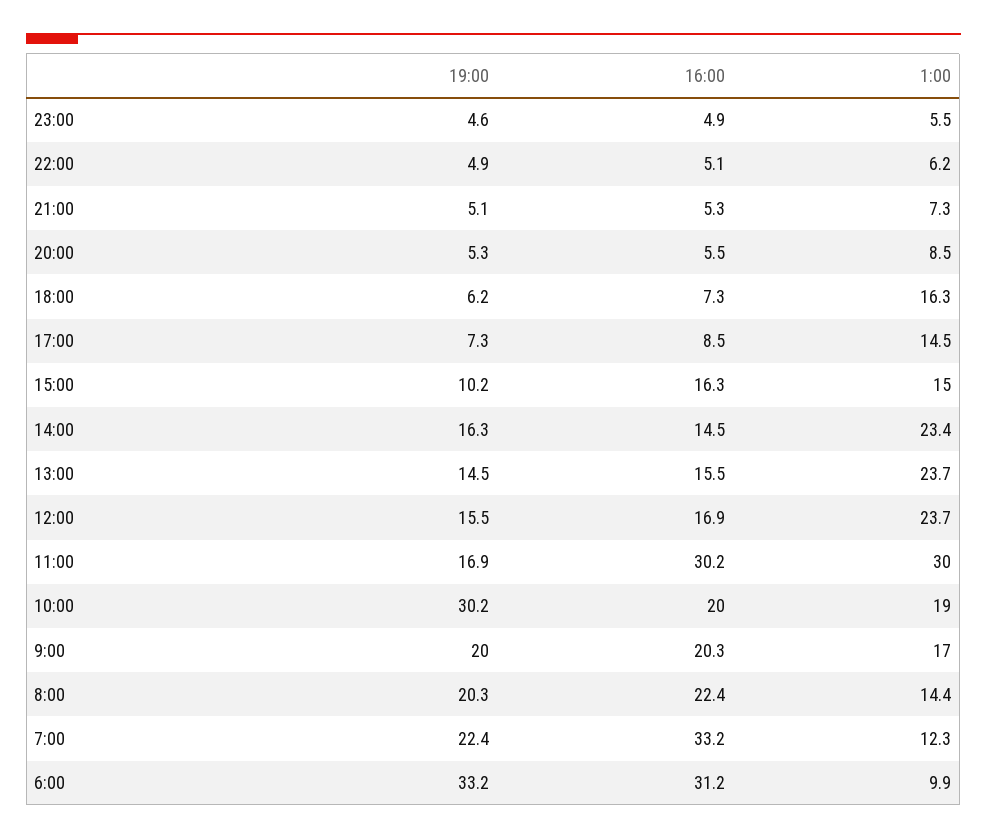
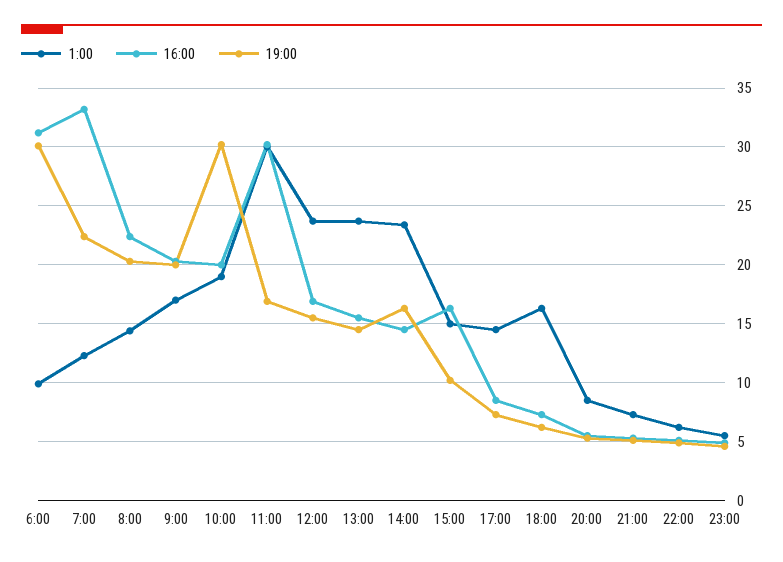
  {
    "19:00": {
      "23:00": 4.6,
      "22:00": 4.9,
      "21:00": 5.1,
      "20:00": 5.3,
      "18:00": 6.2,
      "17:00": 7.3,
      "15:00": 10.2,
      "14:00": 16.3,
      "13:00": 14.5,
      "12:00": 15.5,
      "11:00": 16.9,
      "10:00": 30.2,
      "9:00": 20,
      "8:00": 20.3,
      "7:00": 22.4,
-     "6:00": 33.2
+     "6:00": 30
    },
    "16:00": {
      "23:00": 4.9,
      "22:00": 5.1,
      "21:00": 5.3,
      "20:00": 5.5,
      "18:00": 7.3,
      "17:00": 8.5,
      "15:00": 16.3,
      "14:00": 14.5,
      "13:00": 15.5,
      "12:00": 16.9,
      "11:00": 30.2,
      "10:00": 20,
      "9:00": 20.3,
      "8:00": 22.4,
      "7:00": 33.2,
      "6:00": 31.2
    },
    "1:00": {
      "23:00": 5.5,
      "22:00": 6.2,
      "21:00": 7.3,
      "20:00": 8.5,
      "18:00": 16.3,
      "17:00": 14.5,
      "15:00": 15,
      "14:00": 23.4,
      "13:00": 23.7,
      "12:00": 23.7,
      "11:00": 30,
      "10:00": 19,
      "9:00": 17,
      "8:00": 14.4,
      "7:00": 12.3,
      "6:00": 9.9
    }
  }

